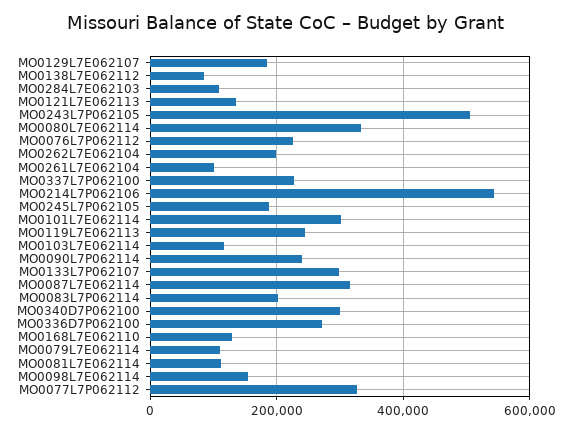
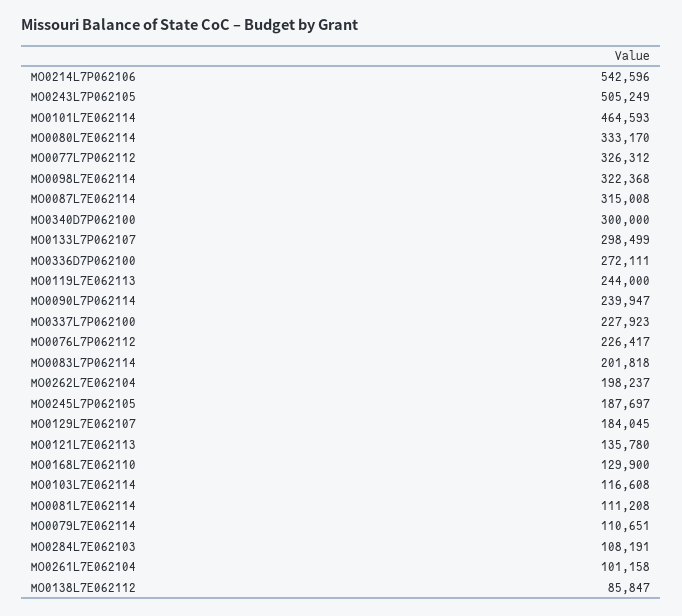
  {
    "MO0129L7E062107": 184045,
    "MO0138L7E062112": 85847,
    "MO0284L7E062103": 108191,
    "MO0121L7E062113": 135780,
    "MO0243L7P062105": 505249,
    "MO0080L7E062114": 333170,
    "MO0076L7P062112": 226417,
    "MO0262L7E062104": 198237,
    "MO0261L7E062104": 101158,
    "MO0337L7P062100": 227923,
    "MO0214L7P062106": 542596,
    "MO0245L7P062105": 187697,
-   "MO0101L7E062114": 300000,
+   "MO0101L7E062114": 464593,
    "MO0119L7E062113": 244000,
    "MO0103L7E062114": 116608,
    "MO0090L7P062114": 239947,
    "MO0133L7P062107": 298499,
    "MO0087L7E062114": 315008,
    "MO0083L7P062114": 201818,
    "MO0340D7P062100": 300000,
    "MO0336D7P062100": 272111,
    "MO0168L7E062110": 129900,
    "MO0079L7E062114": 110651,
    "MO0081L7E062114": 111208,
-   "MO0098L7E062114": 160000,
+   "MO0098L7E062114": 322368,
    "MO0077L7P062112": 326312
  }

